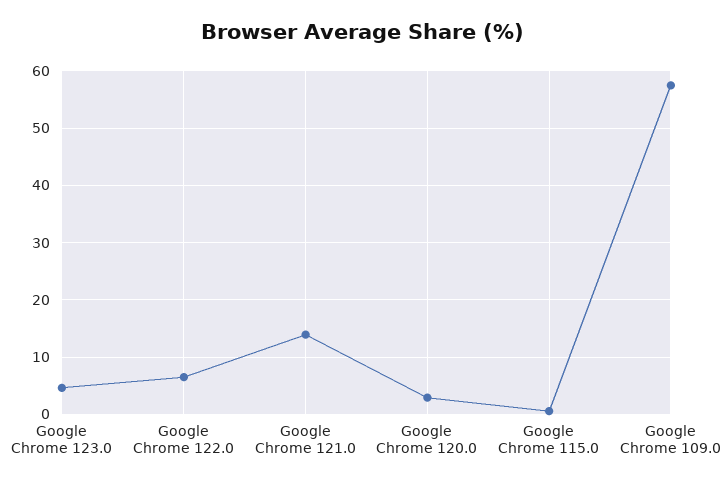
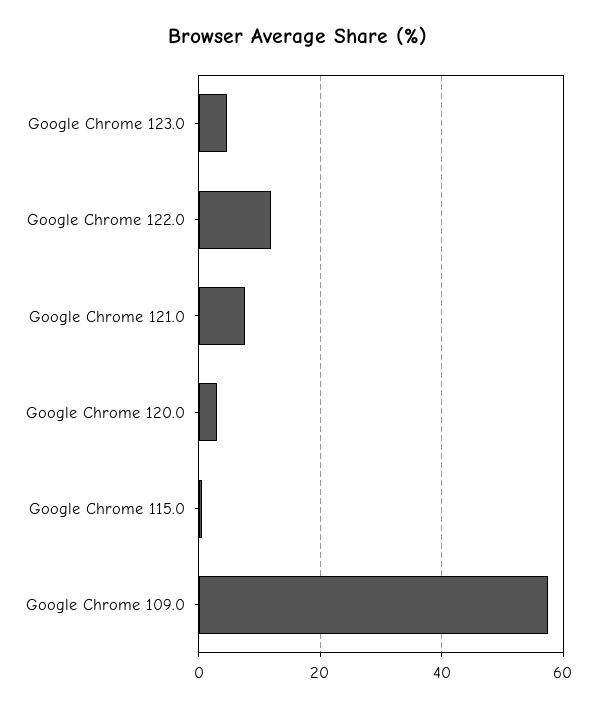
  {
    "Google Chrome 123.0": 4,
-   "Google Chrome 122.0": 6,
+   "Google Chrome 122.0": 12,
-   "Google Chrome 121.0": 14,
+   "Google Chrome 121.0": 8,
    "Google Chrome 120.0": 2,
    "Google Chrome 115.0": 0,
    "Google Chrome 109.0": 58
  }

